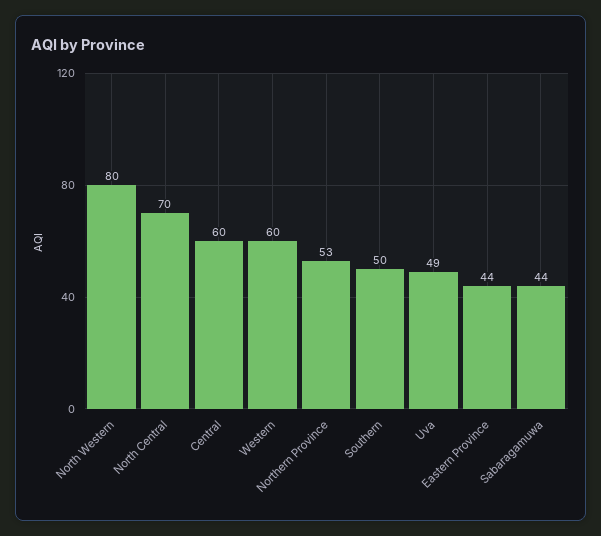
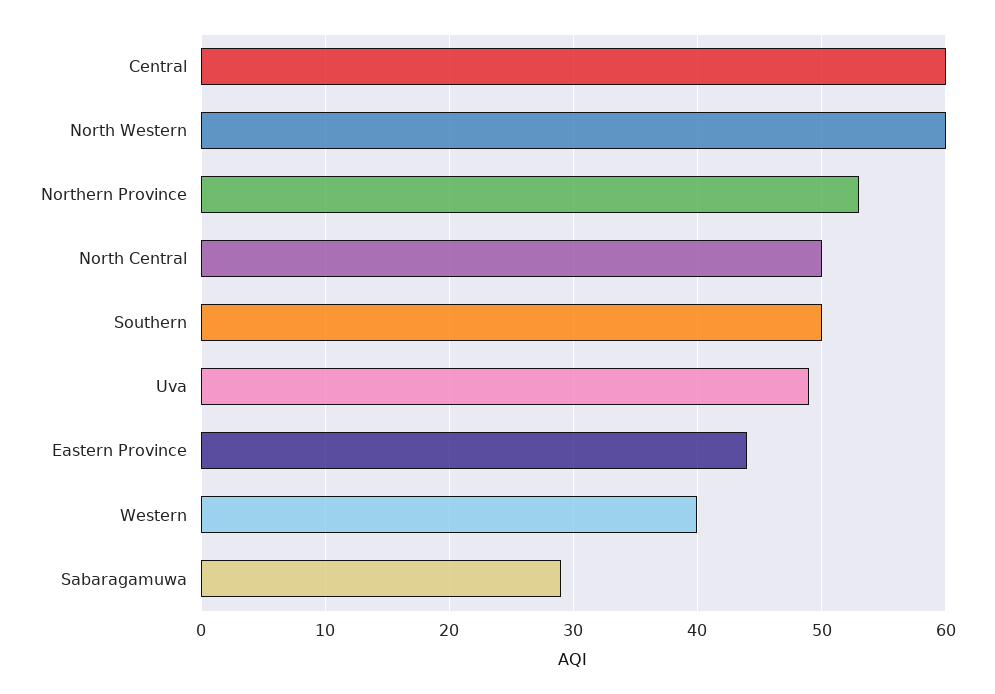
  {
-   "North Western": 80,
+   "North Western": 60,
-   "North Central": 70,
+   "North Central": 50,
    "Central": 60,
-   "Western": 60,
+   "Western": 40,
    "Northern Province": 53,
    "Southern": 50,
    "Uva": 49,
    "Eastern Province": 44,
-   "Sabaragamuwa": 44
+   "Sabaragamuwa": 29
  }

